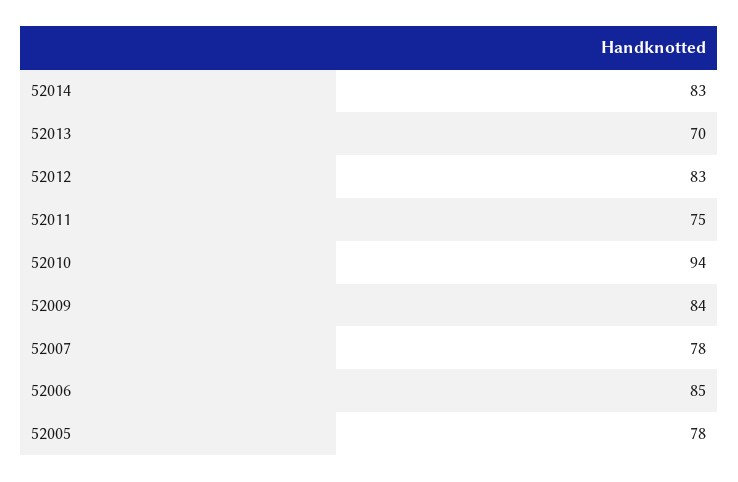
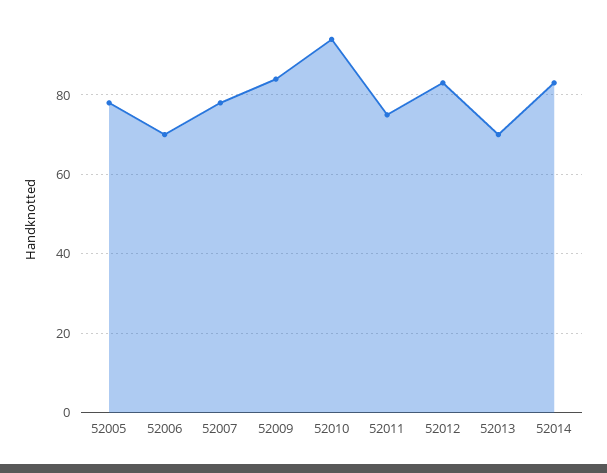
  {
    "52014": 83,
    "52013": 70,
    "52012": 83,
    "52011": 75,
    "52010": 94,
    "52009": 84,
    "52007": 78,
-   "52006": 85,
+   "52006": 70,
    "52005": 78
  }

